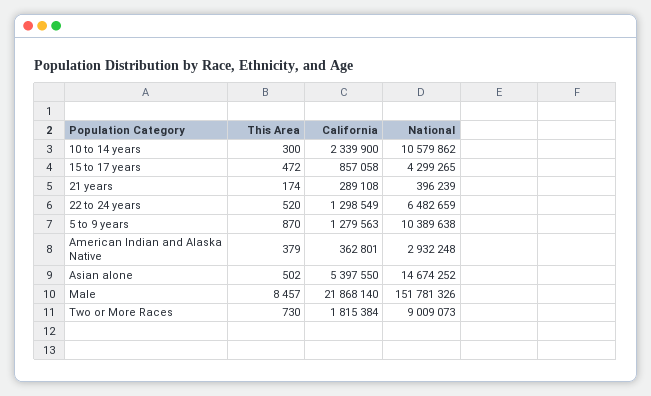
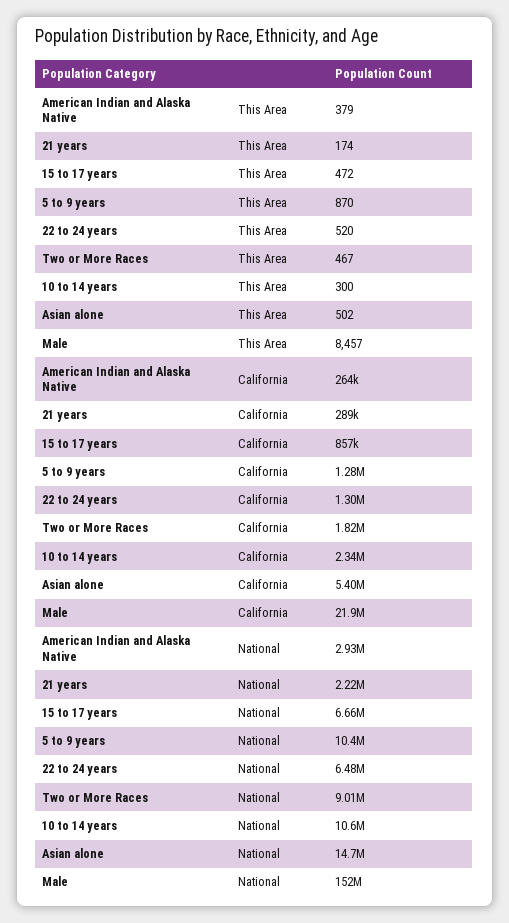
  {
    "This Area": {
      "10 to 14 years": 300,
      "15 to 17 years": 472,
      "21 years": 174,
      "22 to 24 years": 520,
      "5 to 9 years": 870,
      "American Indian and Alaska Native": 379,
      "Asian alone": 502,
      "Male": 8457,
-     "Two or More Races": 730
+     "Two or More Races": 467
    },
    "California": {
      "10 to 14 years": 2339900,
      "15 to 17 years": 857058,
      "21 years": 289108,
      "22 to 24 years": 1298549,
      "5 to 9 years": 1279563,
-     "American Indian and Alaska Native": 362801,
+     "American Indian and Alaska Native": 264000,
      "Asian alone": 5397550,
      "Male": 21868140,
      "Two or More Races": 1815384
    },
    "National": {
      "10 to 14 years": 10579862,
-     "15 to 17 years": 4299265,
+     "15 to 17 years": 6660000,
-     "21 years": 396239,
+     "21 years": 2220000,
      "22 to 24 years": 6482659,
      "5 to 9 years": 10389638,
      "American Indian and Alaska Native": 2932248,
      "Asian alone": 14674252,
      "Male": 151781326,
      "Two or More Races": 9009073
    }
  }

